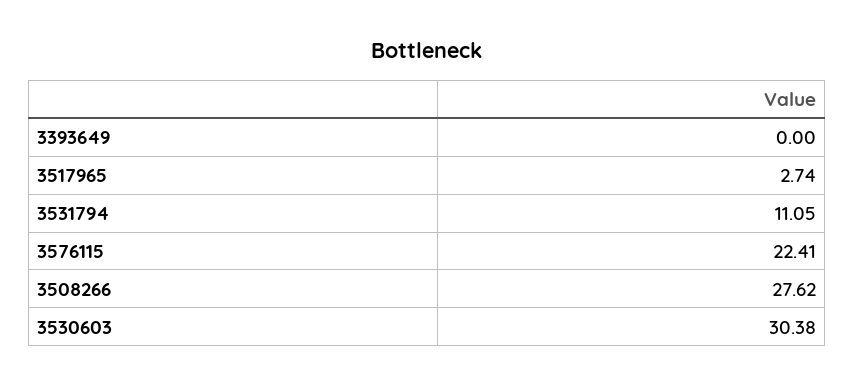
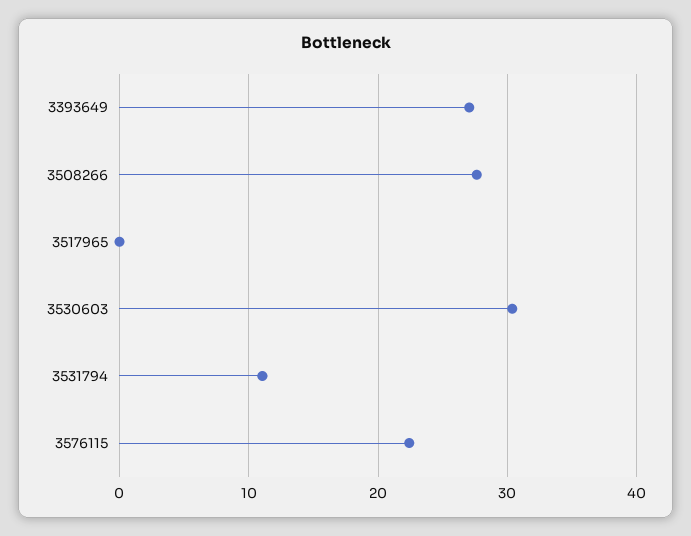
  {
-   "3393649": 0,
+   "3393649": 27,
-   "3517965": 2.74,
+   "3517965": 0,
    "3531794": 11.05,
    "3576115": 22.41,
    "3508266": 27.62,
    "3530603": 30.38
  }

